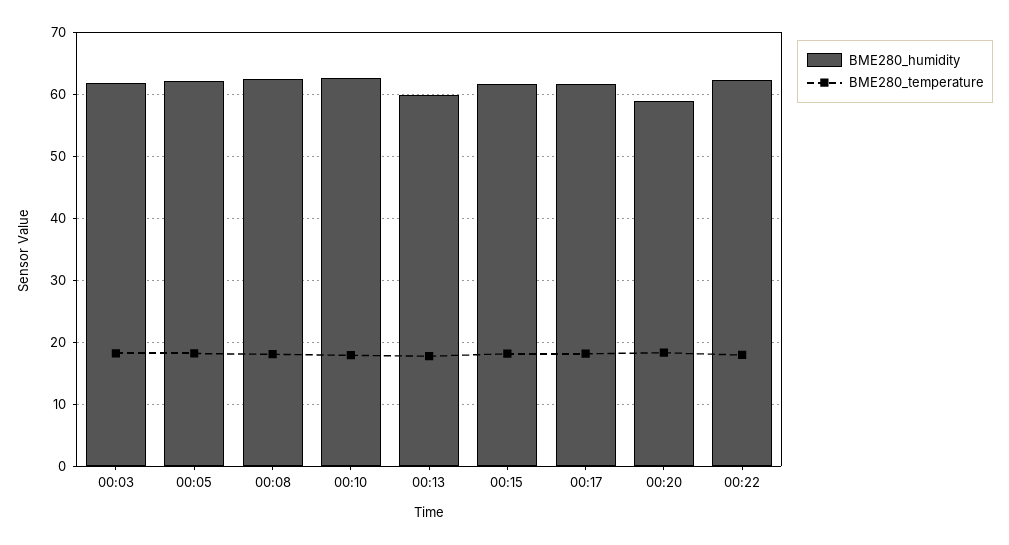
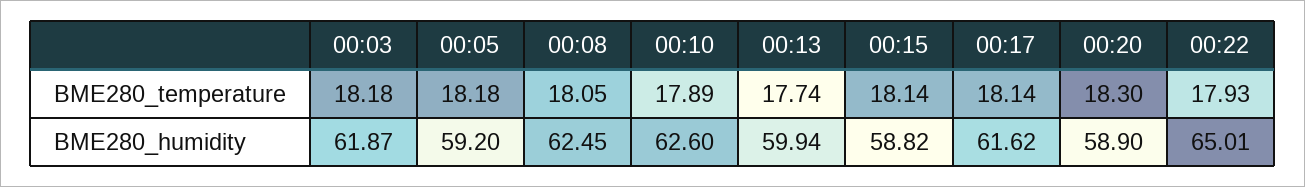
  {
    "BME280_humidity": {
      "00:03": 61.87,
-     "00:05": 62,
+     "00:05": 59.2,
      "00:08": 62.45,
      "00:10": 62.6,
      "00:13": 59.94,
-     "00:15": 62,
+     "00:15": 58.82,
      "00:17": 61.62,
      "00:20": 58.9,
-     "00:22": 62
+     "00:22": 65.01
    },
    "BME280_temperature": {
      "00:03": 18.18,
      "00:05": 18.18,
      "00:08": 18.05,
      "00:10": 17.89,
      "00:13": 17.74,
      "00:15": 18.14,
      "00:17": 18.14,
      "00:20": 18.3,
      "00:22": 17.93
    }
  }

